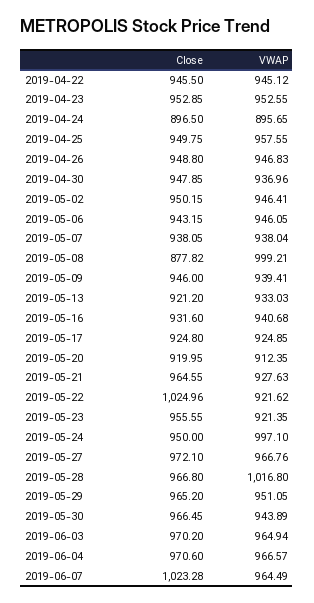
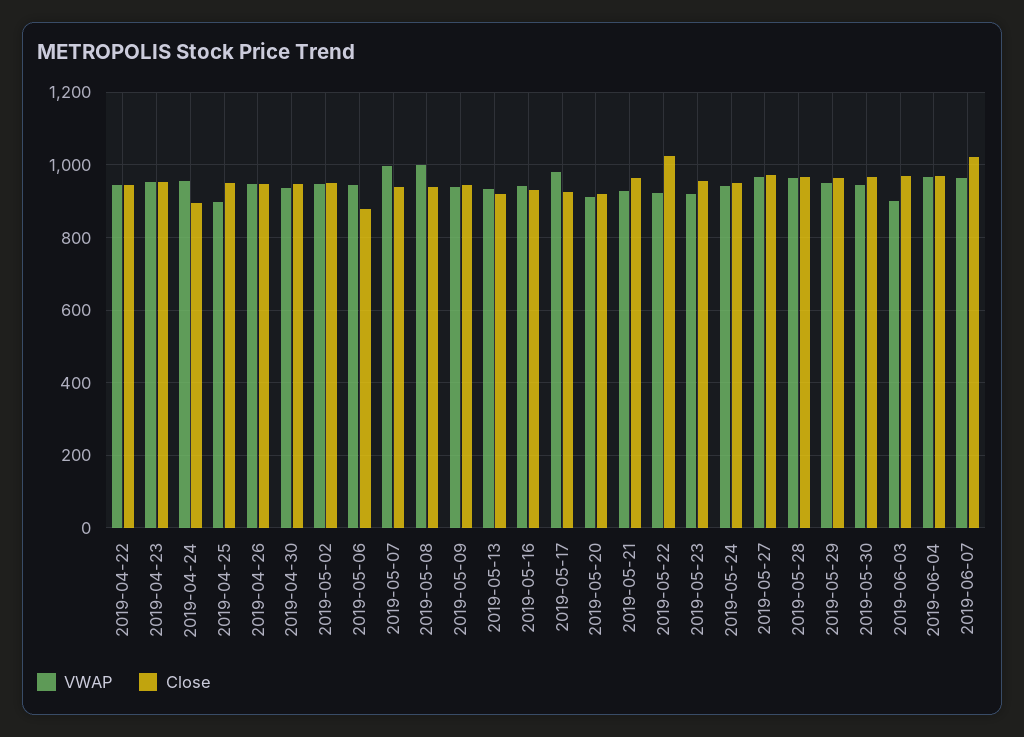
  {
    "Close": {
      "2019-04-22": 945.5,
      "2019-04-23": 952.85,
      "2019-04-24": 896.5,
      "2019-04-25": 949.75,
      "2019-04-26": 948.8,
      "2019-04-30": 947.85,
      "2019-05-02": 950.15,
-     "2019-05-06": 943.15,
+     "2019-05-06": 880,
      "2019-05-07": 938.05,
-     "2019-05-08": 877.82,
+     "2019-05-08": 940,
      "2019-05-09": 946,
      "2019-05-13": 921.2,
      "2019-05-16": 931.6,
      "2019-05-17": 924.8,
      "2019-05-20": 919.95,
      "2019-05-21": 964.55,
      "2019-05-22": 1024.96,
      "2019-05-23": 955.55,
      "2019-05-24": 950,
      "2019-05-27": 972.1,
      "2019-05-28": 966.8,
      "2019-05-29": 965.2,
      "2019-05-30": 966.45,
      "2019-06-03": 970.2,
      "2019-06-04": 970.6,
      "2019-06-07": 1023.28
    },
    "VWAP": {
      "2019-04-22": 945.12,
      "2019-04-23": 952.55,
-     "2019-04-24": 895.65,
+     "2019-04-24": 960,
-     "2019-04-25": 957.55,
+     "2019-04-25": 900,
      "2019-04-26": 946.83,
      "2019-04-30": 936.96,
      "2019-05-02": 946.41,
      "2019-05-06": 946.05,
-     "2019-05-07": 938.04,
+     "2019-05-07": 1000,
      "2019-05-08": 999.21,
      "2019-05-09": 939.41,
      "2019-05-13": 933.03,
      "2019-05-16": 940.68,
-     "2019-05-17": 924.85,
+     "2019-05-17": 980,
      "2019-05-20": 912.35,
      "2019-05-21": 927.63,
      "2019-05-22": 921.62,
      "2019-05-23": 921.35,
-     "2019-05-24": 997.1,
+     "2019-05-24": 940,
      "2019-05-27": 966.76,
-     "2019-05-28": 1016.8,
+     "2019-05-28": 960,
      "2019-05-29": 951.05,
      "2019-05-30": 943.89,
-     "2019-06-03": 964.94,
+     "2019-06-03": 900,
      "2019-06-04": 966.57,
      "2019-06-07": 964.49
    }
  }

